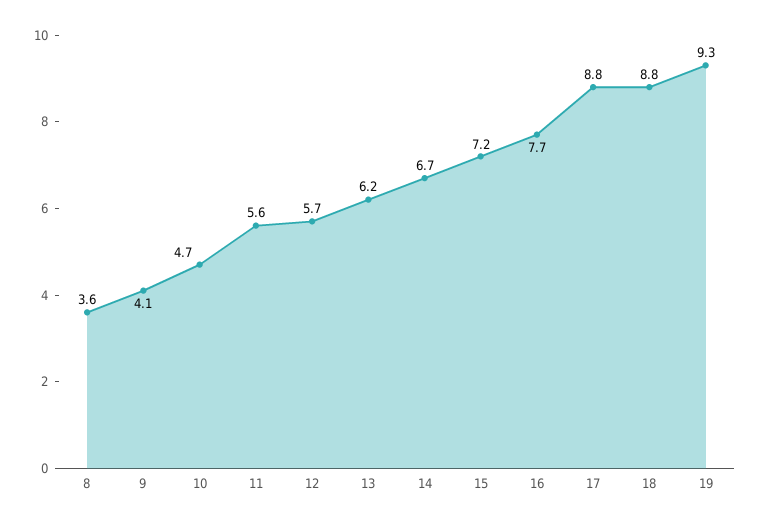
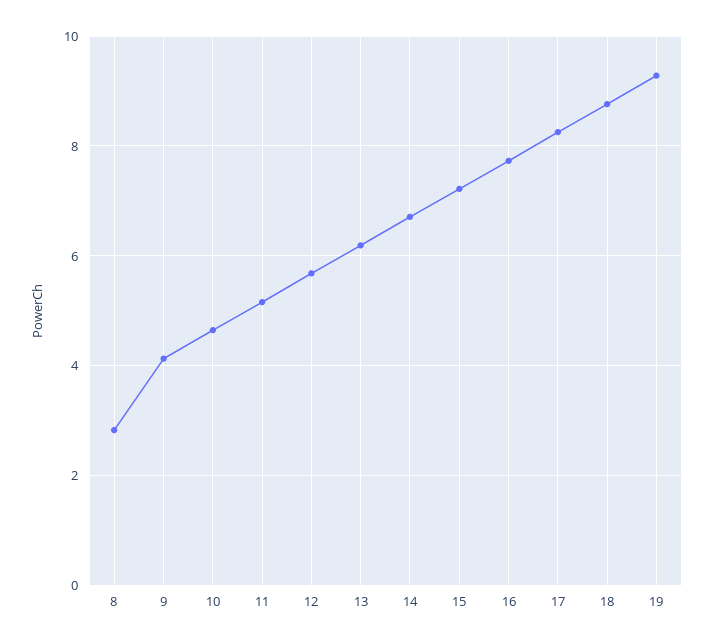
  {
-   "8": 3.6,
+   "8": 2.8,
    "9": 4.1,
    "10": 4.7,
-   "11": 5.6,
+   "11": 5.2,
    "12": 5.7,
    "13": 6.2,
    "14": 6.7,
    "15": 7.2,
    "16": 7.7,
-   "17": 8.8,
+   "17": 8.2,
    "18": 8.8,
    "19": 9.3
  }

